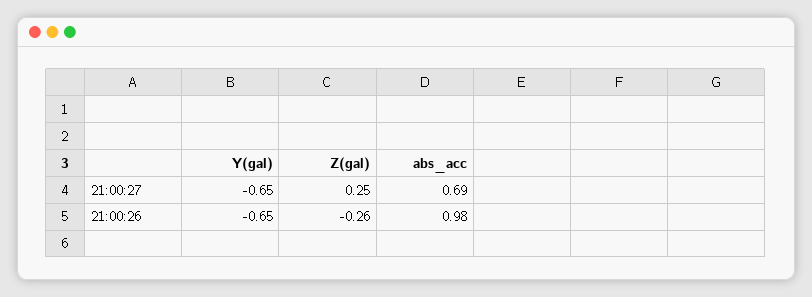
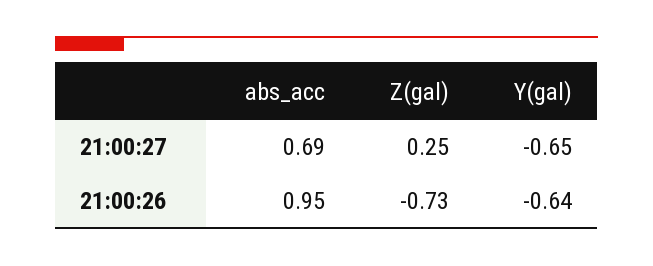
  {
    "Y(gal)": {
      "21:00:27": -0.65,
-     "21:00:26": -0.65
+     "21:00:26": -0.64
    },
    "Z(gal)": {
      "21:00:27": 0.25,
-     "21:00:26": -0.26
+     "21:00:26": -0.73
    },
    "abs_acc": {
      "21:00:27": 0.69,
-     "21:00:26": 0.98
+     "21:00:26": 0.95
    }
  }

